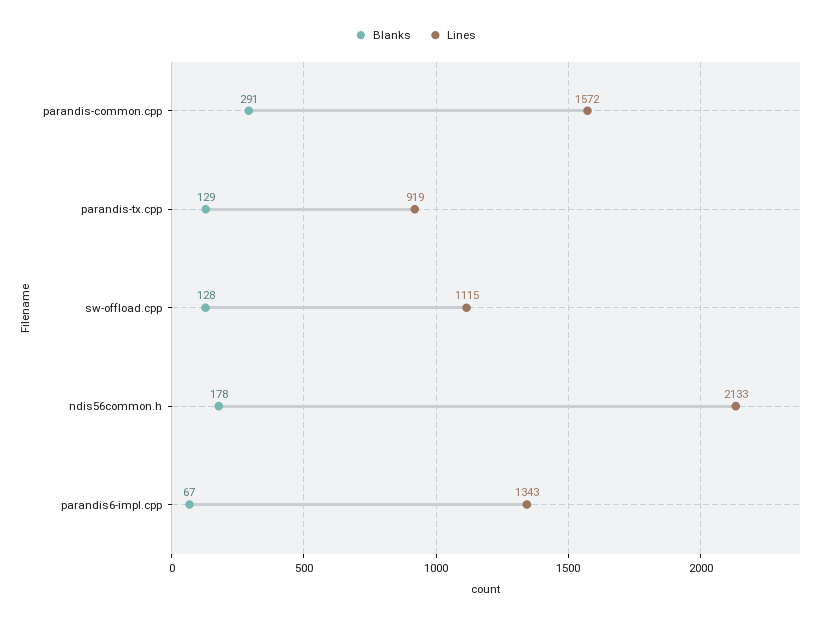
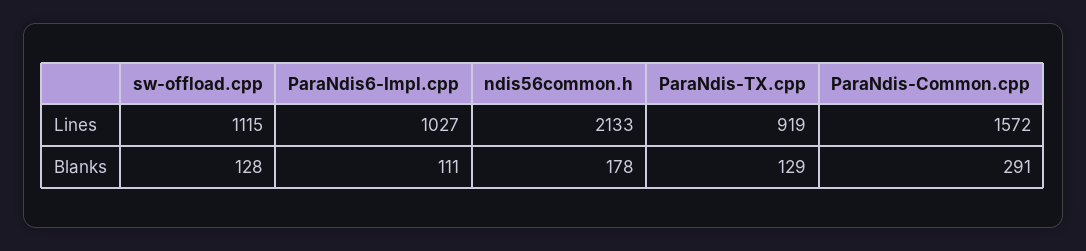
  {
    "Blanks": {
      "parandis-common.cpp": 291,
      "parandis-tx.cpp": 129,
      "sw-offload.cpp": 128,
      "ndis56common.h": 178,
-     "parandis6-impl.cpp": 67
+     "parandis6-impl.cpp": 111
    },
    "Lines": {
      "parandis-common.cpp": 1572,
      "parandis-tx.cpp": 919,
      "sw-offload.cpp": 1115,
      "ndis56common.h": 2133,
-     "parandis6-impl.cpp": 1343
+     "parandis6-impl.cpp": 1027
    }
  }

